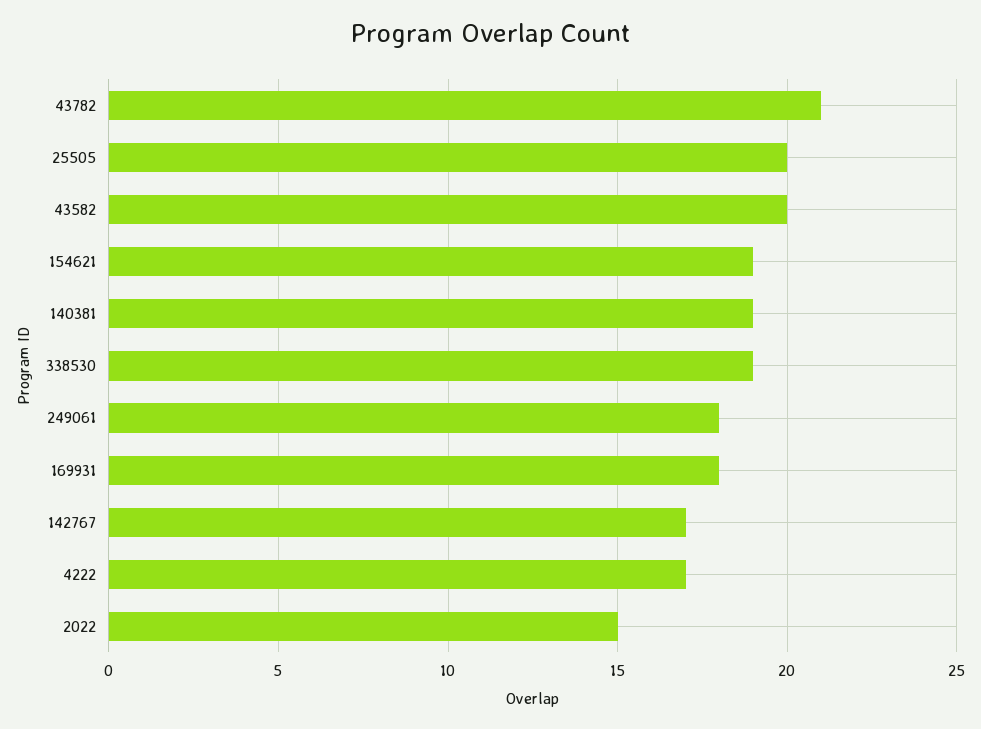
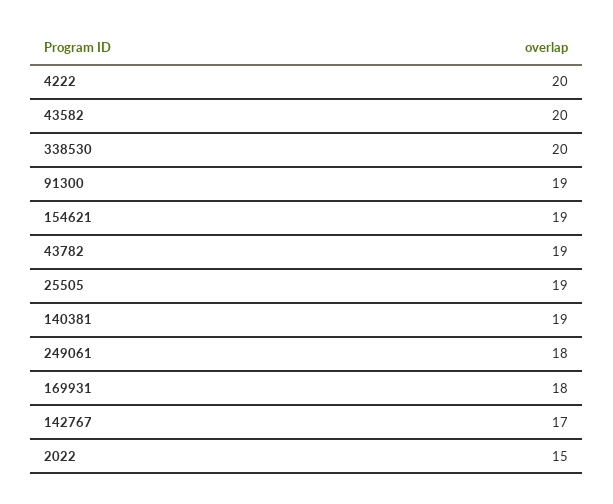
  {
-   "43782": 21,
+   "43782": 19,
-   "25505": 20,
+   "25505": 19,
    "43582": 20,
    "154621": 19,
    "140381": 19,
-   "338530": 19,
+   "338530": 20,
    "249061": 18,
    "169931": 18,
    "142767": 17,
-   "4222": 17,
+   "4222": 20,
-   "2022": 15
+   "2022": 15,
+   "91300": 19
  }

